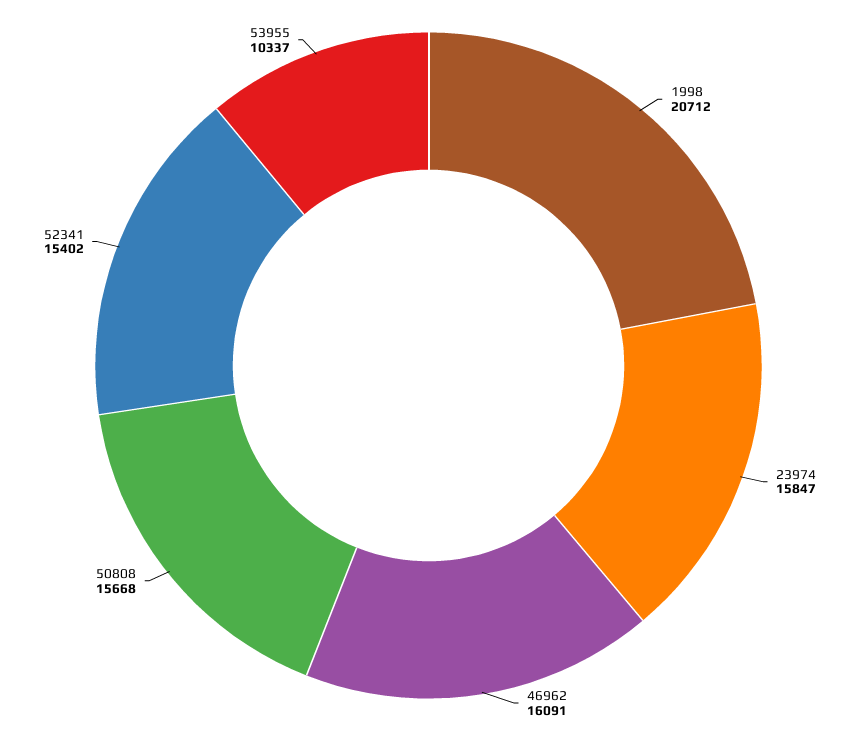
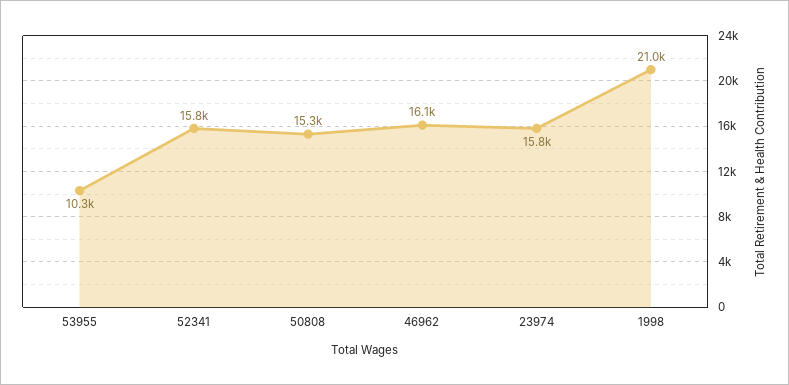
  {
-   "1998": 20712,
+   "1998": 21000,
    "23974": 15847,
    "46962": 16091,
-   "50808": 15668,
+   "50808": 15300,
-   "52341": 15402,
+   "52341": 15800,
    "53955": 10337
  }

